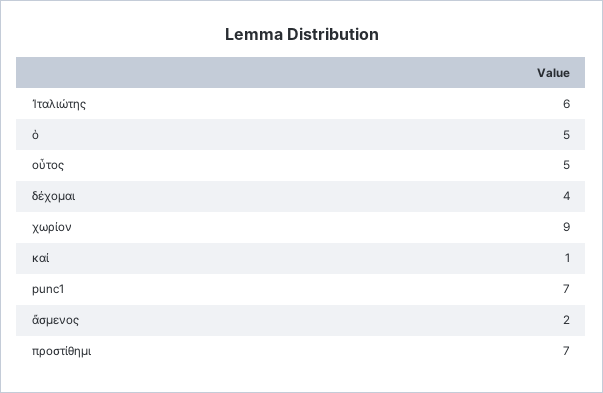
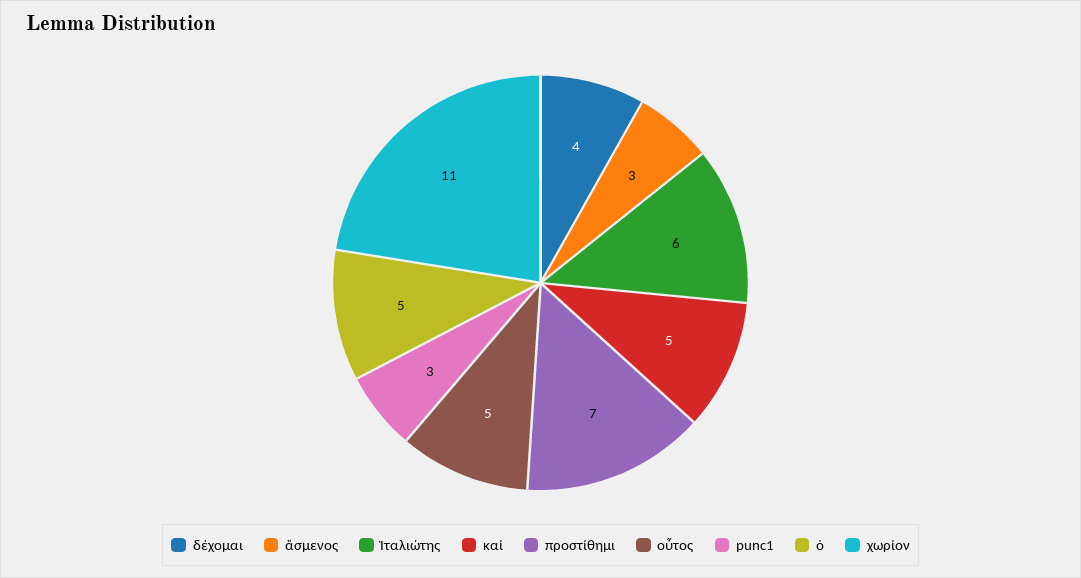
  {
    "Ἰταλιώτης": 6,
    "ὁ": 5,
    "οὗτος": 5,
    "δέχομαι": 4,
-   "χωρίον": 9,
+   "χωρίον": 11,
-   "καί": 1,
+   "καί": 5,
-   "punc1": 7,
+   "punc1": 3,
-   "ἄσμενος": 2,
+   "ἄσμενος": 3,
    "προστίθημι": 7
  }

